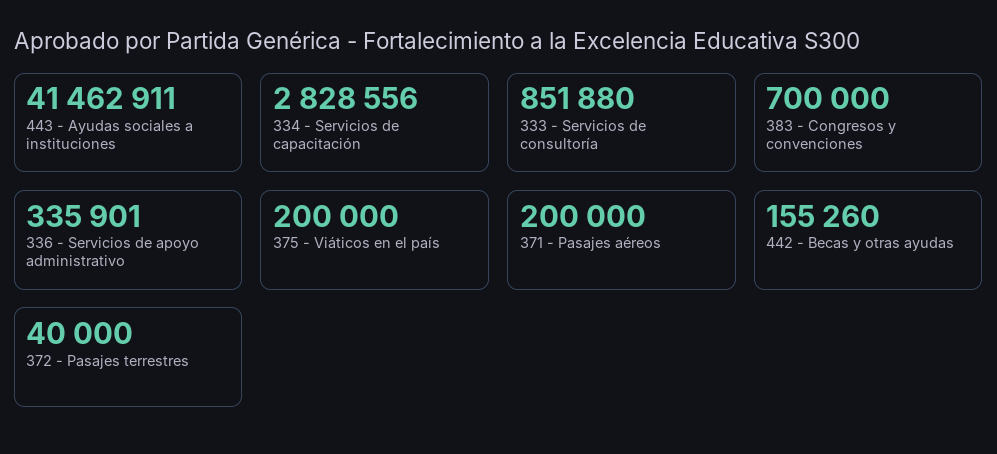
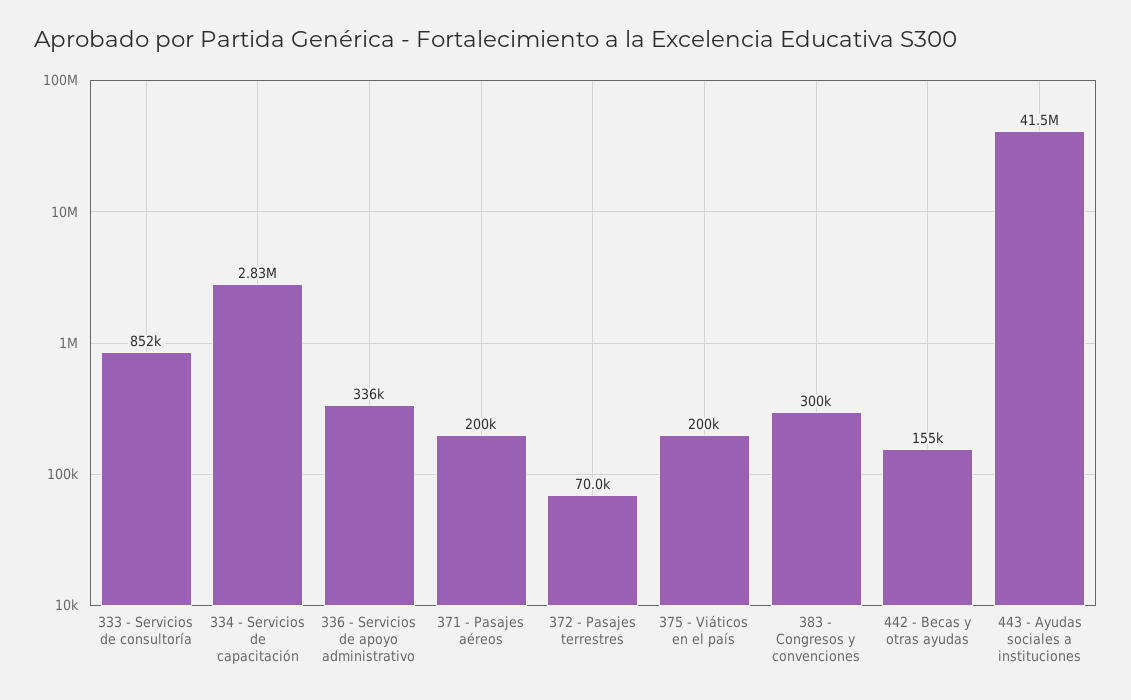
  {
    "443 - Ayudas sociales a instituciones": 41462911,
    "334 - Servicios de capacitación": 2828556,
    "333 - Servicios de consultoría": 851880,
-   "383 - Congresos y convenciones": 700000,
+   "383 - Congresos y convenciones": 300000,
    "336 - Servicios de apoyo administrativo": 335901,
    "375 - Viáticos en el país": 200000,
    "371 - Pasajes aéreos": 200000,
    "442 - Becas y otras ayudas": 155260,
-   "372 - Pasajes terrestres": 40000
+   "372 - Pasajes terrestres": 70000
  }

